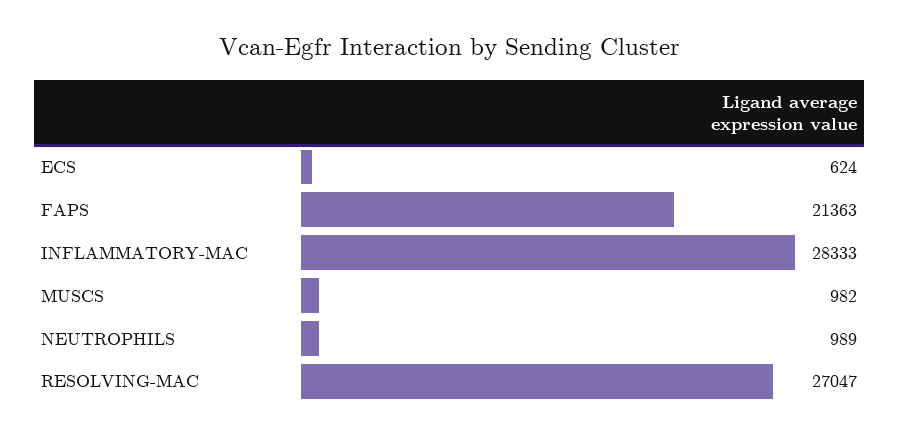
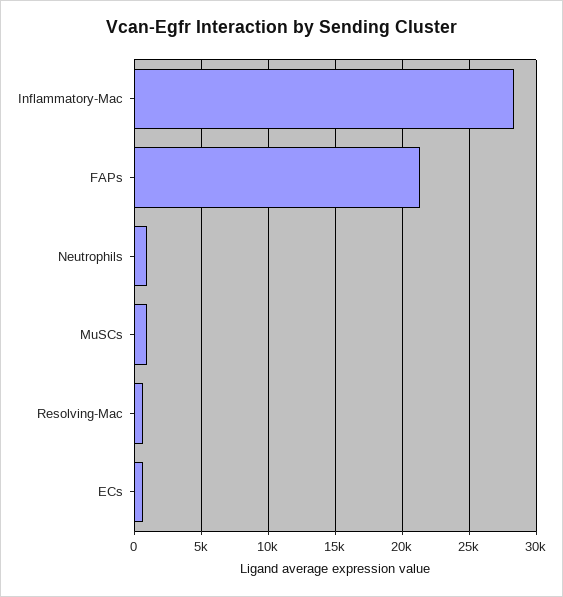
  {
    "ECS": 624,
    "FAPS": 21363,
    "INFLAMMATORY-MAC": 28333,
    "MUSCS": 982,
    "NEUTROPHILS": 989,
-   "RESOLVING-MAC": 27047
+   "RESOLVING-MAC": 500
  }

